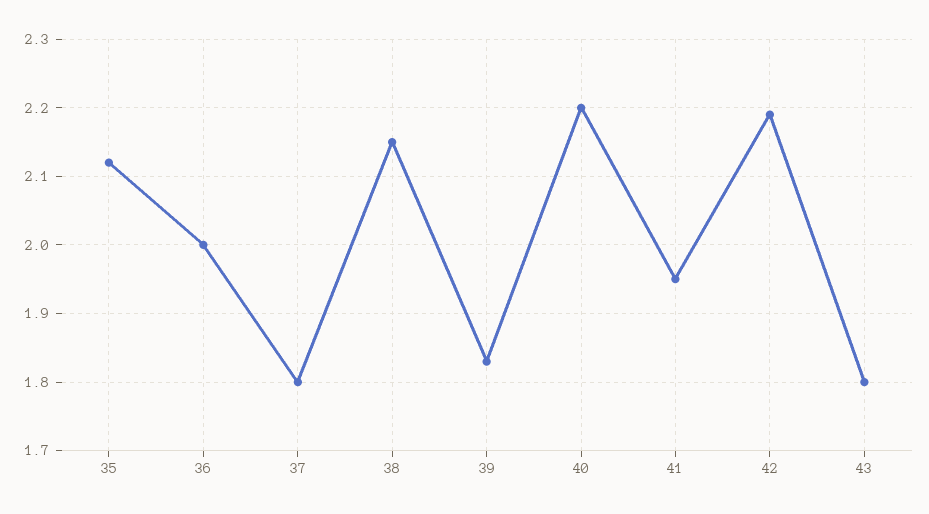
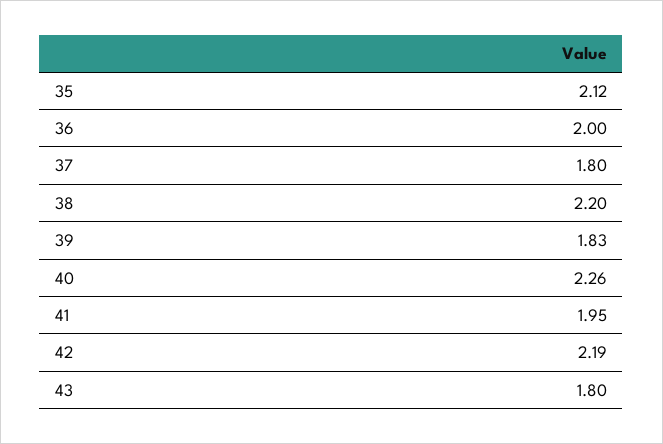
  {
    "35": 2.12,
    "36": 2,
    "37": 1.8,
-   "38": 2.15,
+   "38": 2.2,
    "39": 1.83,
-   "40": 2.2,
+   "40": 2.26,
    "41": 1.95,
    "42": 2.19,
    "43": 1.8
  }

